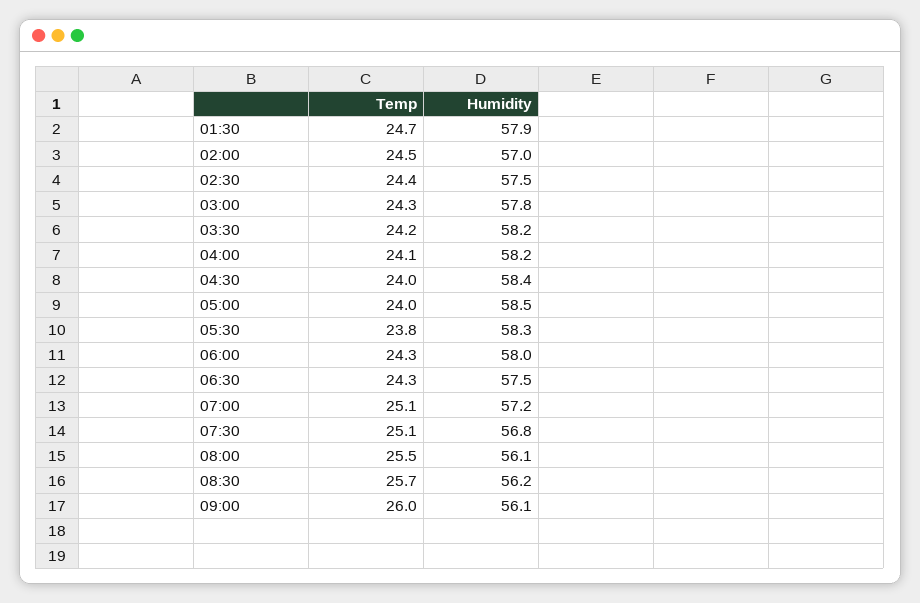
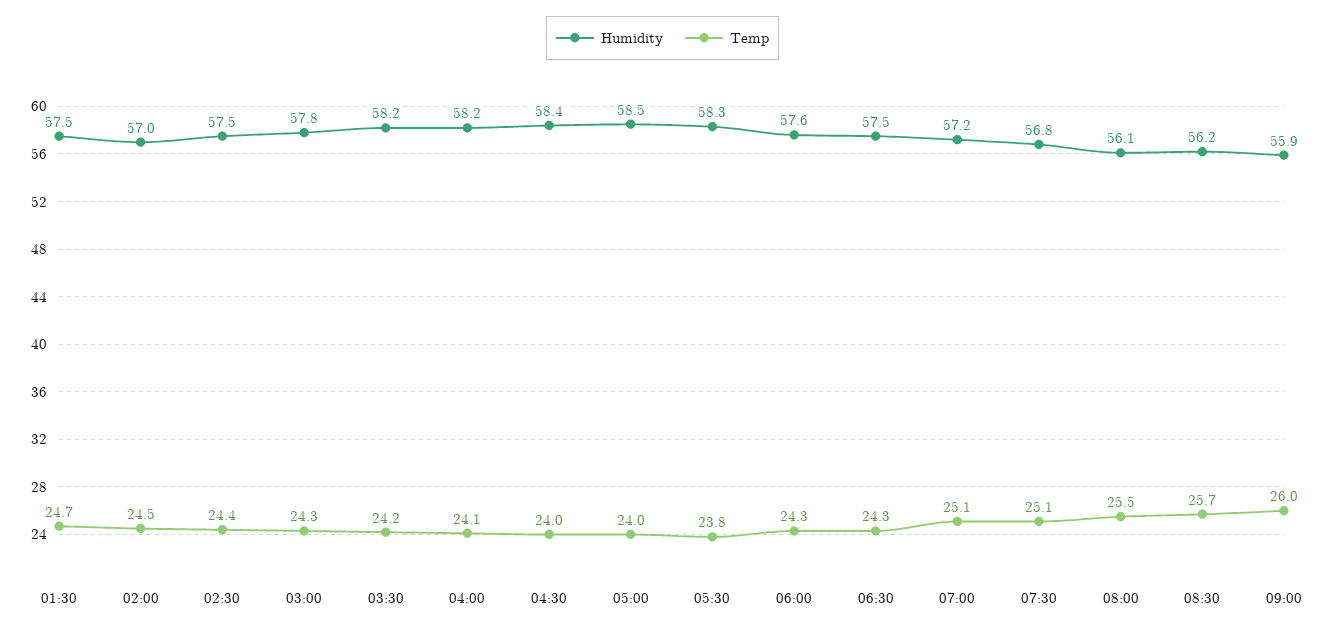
  {
    "Temp": {
      "01:30": 24.7,
      "02:00": 24.5,
      "02:30": 24.4,
      "03:00": 24.3,
      "03:30": 24.2,
      "04:00": 24.1,
      "04:30": 24,
      "05:00": 24,
      "05:30": 23.8,
      "06:00": 24.3,
      "06:30": 24.3,
      "07:00": 25.1,
      "07:30": 25.1,
      "08:00": 25.5,
      "08:30": 25.7,
      "09:00": 26
    },
    "Humidity": {
-     "01:30": 57.9,
+     "01:30": 57.5,
      "02:00": 57,
      "02:30": 57.5,
      "03:00": 57.8,
      "03:30": 58.2,
      "04:00": 58.2,
      "04:30": 58.4,
      "05:00": 58.5,
      "05:30": 58.3,
-     "06:00": 58,
+     "06:00": 57.6,
      "06:30": 57.5,
      "07:00": 57.2,
      "07:30": 56.8,
      "08:00": 56.1,
      "08:30": 56.2,
-     "09:00": 56.1
+     "09:00": 55.9
    }
  }

